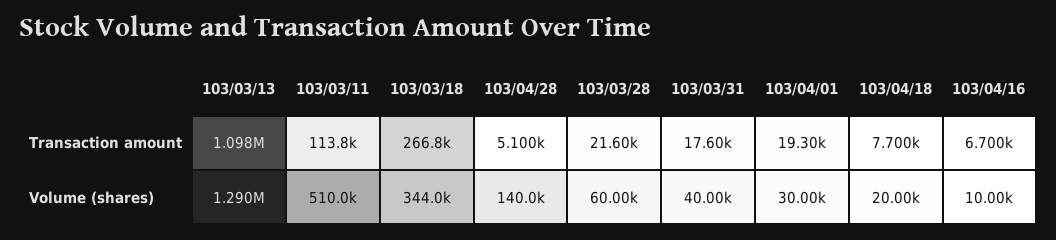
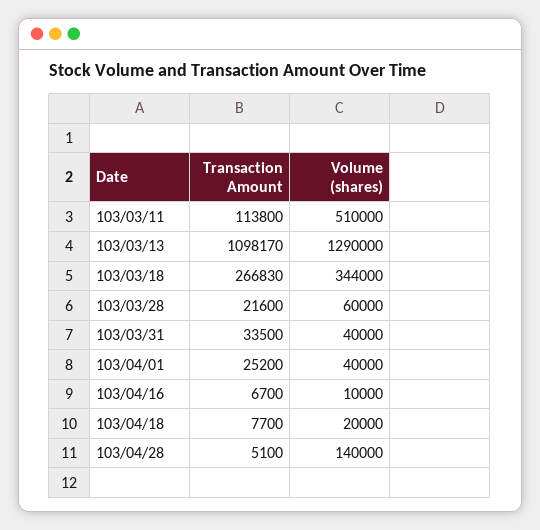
  {
    "103/03/13": {
      "Transaction amount": 1098170,
      "Volume (shares)": 1290000
    },
    "103/03/11": {
      "Transaction amount": 113800,
      "Volume (shares)": 510000
    },
    "103/03/18": {
      "Transaction amount": 266830,
      "Volume (shares)": 344000
    },
    "103/04/28": {
      "Transaction amount": 5100,
      "Volume (shares)": 140000
    },
    "103/03/28": {
      "Transaction amount": 21600,
      "Volume (shares)": 60000
    },
    "103/03/31": {
-     "Transaction amount": 17600,
+     "Transaction amount": 33500,
      "Volume (shares)": 40000
    },
    "103/04/01": {
-     "Transaction amount": 19300,
+     "Transaction amount": 25200,
-     "Volume (shares)": 30000
+     "Volume (shares)": 40000
    },
    "103/04/18": {
      "Transaction amount": 7700,
      "Volume (shares)": 20000
    },
    "103/04/16": {
      "Transaction amount": 6700,
      "Volume (shares)": 10000
    }
  }

